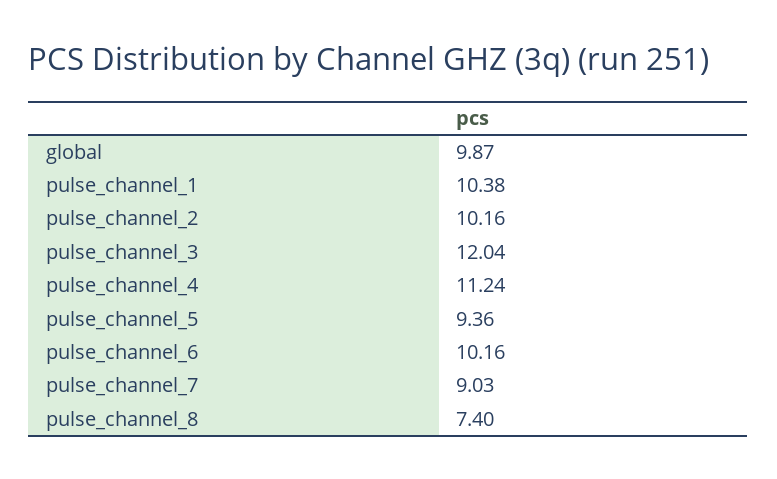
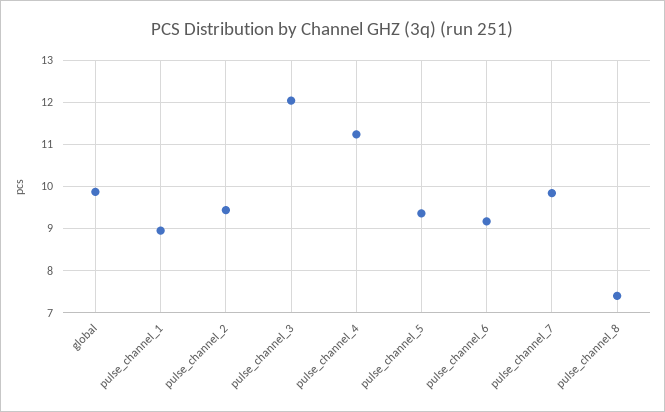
  {
    "global": 9.87,
-   "pulse_channel_1": 10.38,
+   "pulse_channel_1": 9,
-   "pulse_channel_2": 10.16,
+   "pulse_channel_2": 9.4,
    "pulse_channel_3": 12.04,
    "pulse_channel_4": 11.24,
    "pulse_channel_5": 9.36,
-   "pulse_channel_6": 10.16,
+   "pulse_channel_6": 9.2,
-   "pulse_channel_7": 9.03,
+   "pulse_channel_7": 9.8,
    "pulse_channel_8": 7.4
  }

